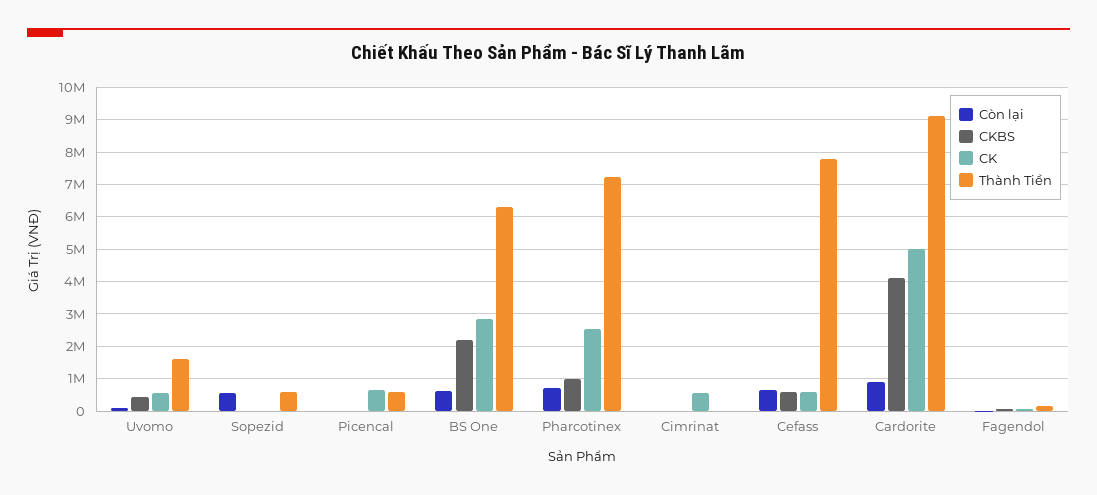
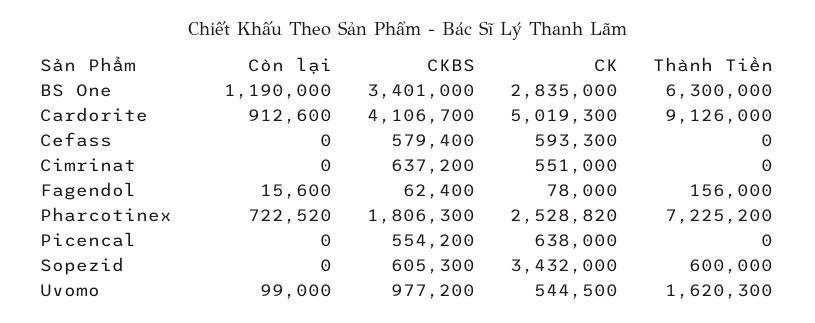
  {
    "Còn lại": {
      "Uvomo": 99000,
-     "Sopezid": 600000,
+     "Sopezid": 0,
      "Picencal": 0,
-     "BS One": 600000,
+     "BS One": 1190000,
      "Pharcotinex": 722520,
      "Cimrinat": 0,
-     "Cefass": 600000,
+     "Cefass": 0,
      "Cardorite": 912600,
      "Fagendol": 15600
    },
    "CKBS": {
-     "Uvomo": 400000,
+     "Uvomo": 977200,
-     "Sopezid": 0,
+     "Sopezid": 605300,
-     "Picencal": 0,
+     "Picencal": 554200,
-     "BS One": 2200000,
+     "BS One": 3401000,
-     "Pharcotinex": 1000000,
+     "Pharcotinex": 1806300,
-     "Cimrinat": 0,
+     "Cimrinat": 637200,
      "Cefass": 579400,
      "Cardorite": 4106700,
      "Fagendol": 62400
    },
    "CK": {
      "Uvomo": 544500,
-     "Sopezid": 0,
+     "Sopezid": 3432000,
      "Picencal": 638000,
      "BS One": 2835000,
      "Pharcotinex": 2528820,
      "Cimrinat": 551000,
      "Cefass": 593300,
      "Cardorite": 5019300,
      "Fagendol": 78000
    },
    "Thành Tiền": {
      "Uvomo": 1620300,
      "Sopezid": 600000,
-     "Picencal": 600000,
+     "Picencal": 0,
      "BS One": 6300000,
      "Pharcotinex": 7225200,
      "Cimrinat": 0,
-     "Cefass": 7800000,
+     "Cefass": 0,
      "Cardorite": 9126000,
      "Fagendol": 156000
    }
  }

